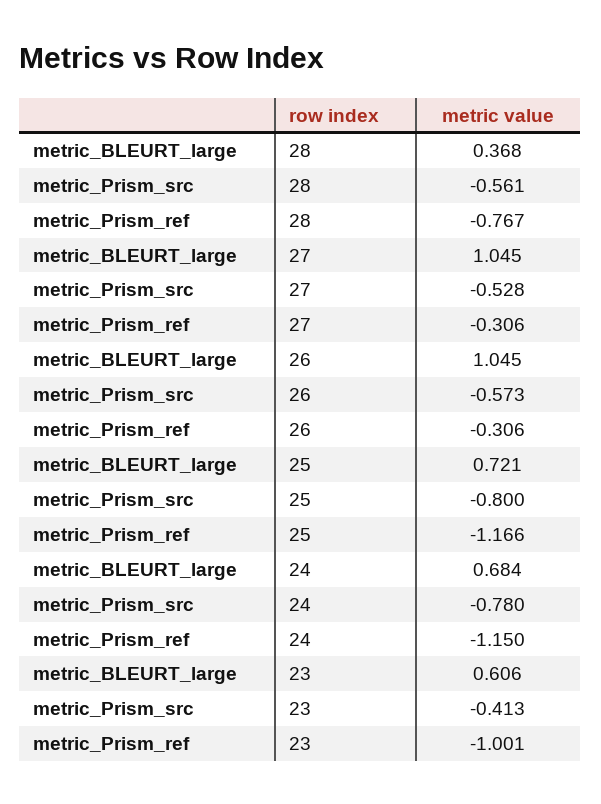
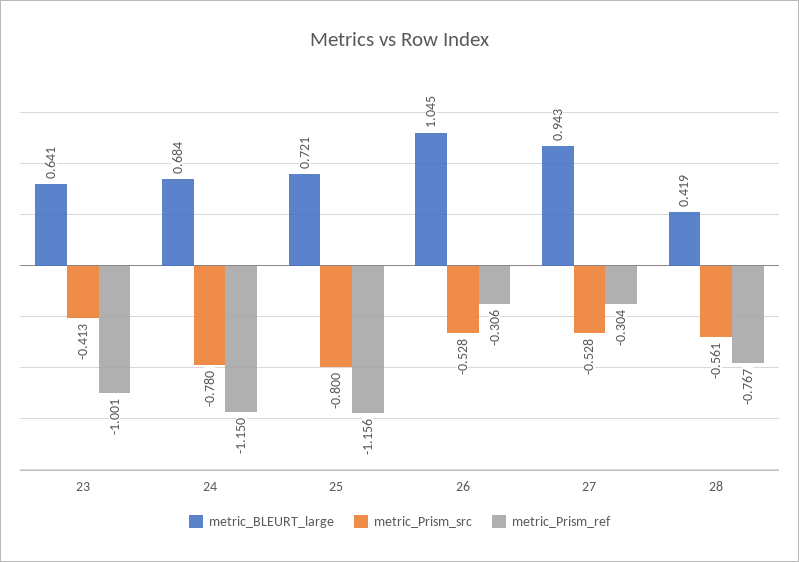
  {
    "metric_BLEURT_large": {
-     "28": 0.368,
+     "28": 0.419,
-     "27": 1.045,
+     "27": 0.943,
      "26": 1.045,
      "25": 0.721,
      "24": 0.684,
-     "23": 0.606
+     "23": 0.641
    },
    "metric_Prism_src": {
      "28": -0.561,
      "27": -0.528,
-     "26": -0.573,
+     "26": -0.528,
      "25": -0.8,
      "24": -0.78,
      "23": -0.413
    },
    "metric_Prism_ref": {
      "28": -0.767,
-     "27": -0.306,
+     "27": -0.304,
      "26": -0.306,
-     "25": -1.166,
+     "25": -1.156,
      "24": -1.15,
      "23": -1.001
    }
  }

